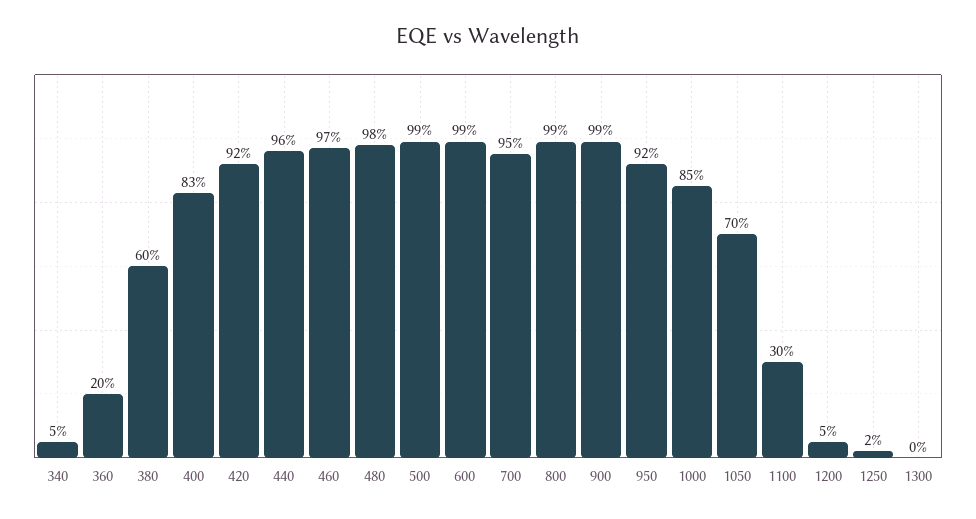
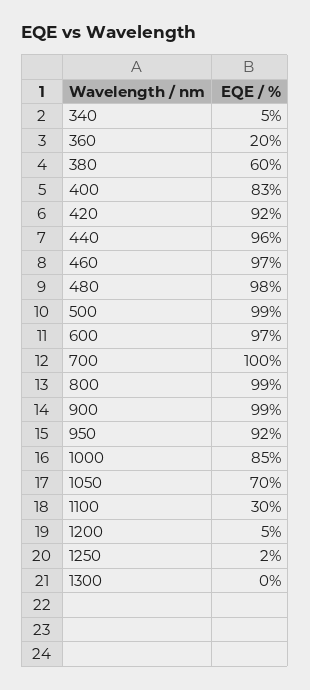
  {
    "340": 5,
    "360": 20,
    "380": 60,
    "400": 83,
    "420": 92,
    "440": 96,
    "460": 97,
    "480": 98,
    "500": 99,
-   "600": 99,
+   "600": 97,
-   "700": 95,
+   "700": 100,
    "800": 99,
    "900": 99,
    "950": 92,
    "1000": 85,
    "1050": 70,
    "1100": 30,
    "1200": 5,
    "1250": 2,
    "1300": 0
  }

